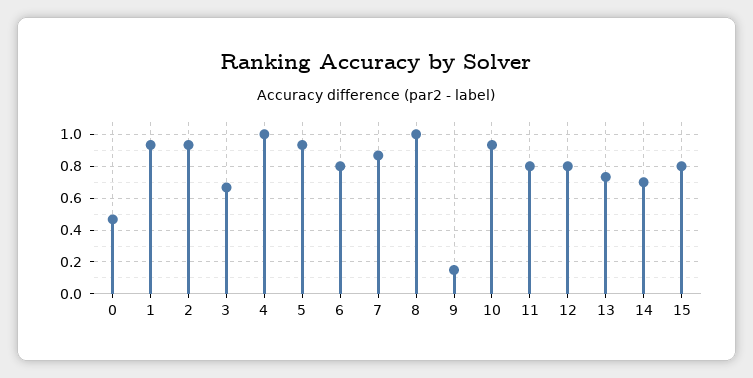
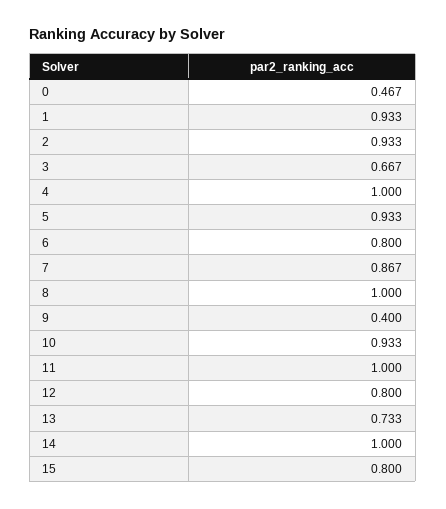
  {
    "0": 0.467,
    "1": 0.933,
    "2": 0.933,
    "3": 0.667,
    "4": 1,
    "5": 0.933,
    "6": 0.8,
    "7": 0.867,
    "8": 1,
-   "9": 0.15,
+   "9": 0.4,
    "10": 0.933,
-   "11": 0.8,
+   "11": 1,
    "12": 0.8,
    "13": 0.733,
-   "14": 0.7,
+   "14": 1,
    "15": 0.8
  }

